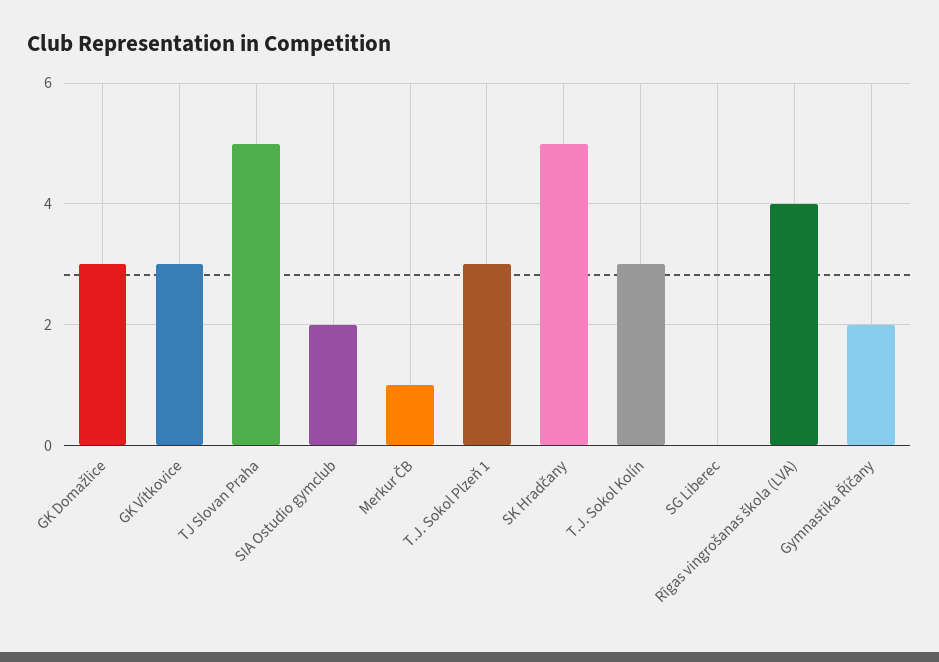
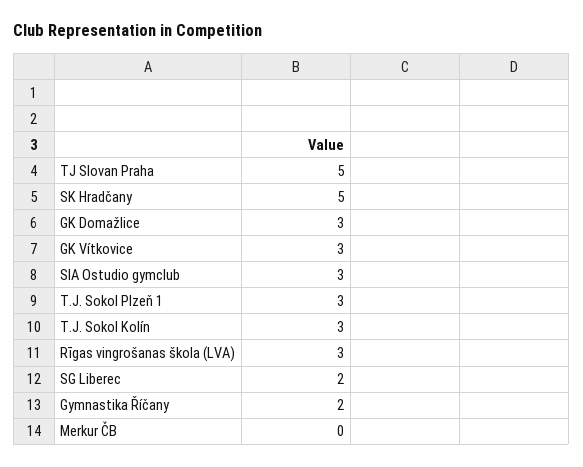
  {
    "GK Domažlice": 3,
    "GK Vítkovice": 3,
    "TJ Slovan Praha": 5,
-   "SIA Ostudio gymclub": 2,
+   "SIA Ostudio gymclub": 3,
-   "Merkur ČB": 1,
+   "Merkur ČB": 0,
    "T.J. Sokol Plzeň 1": 3,
    "SK Hradčany": 5,
    "T.J. Sokol Kolín": 3,
-   "SG Liberec": 0,
+   "SG Liberec": 2,
-   "Rīgas vingrošanas škola (LVA)": 4,
+   "Rīgas vingrošanas škola (LVA)": 3,
    "Gymnastika Říčany": 2
  }

